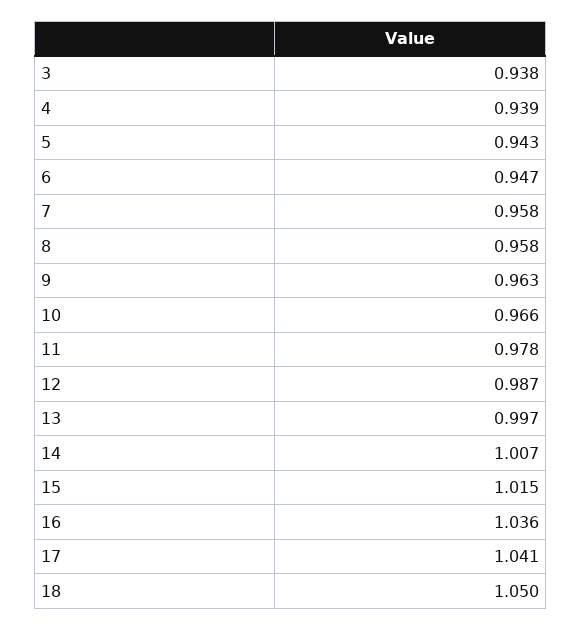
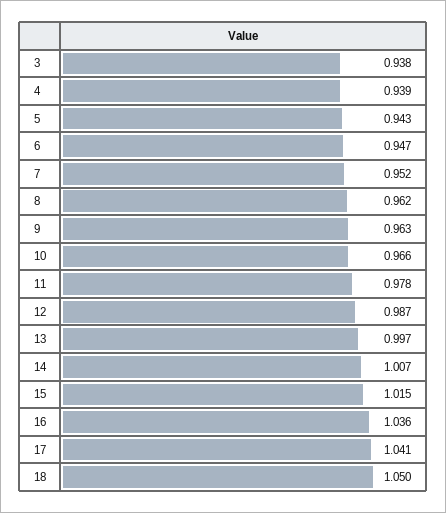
  {
    "3": 0.938,
    "4": 0.939,
    "5": 0.943,
    "6": 0.947,
-   "7": 0.958,
+   "7": 0.952,
-   "8": 0.958,
+   "8": 0.962,
    "9": 0.963,
    "10": 0.966,
    "11": 0.978,
    "12": 0.987,
    "13": 0.997,
    "14": 1.007,
    "15": 1.015,
    "16": 1.036,
    "17": 1.041,
    "18": 1.05
  }

